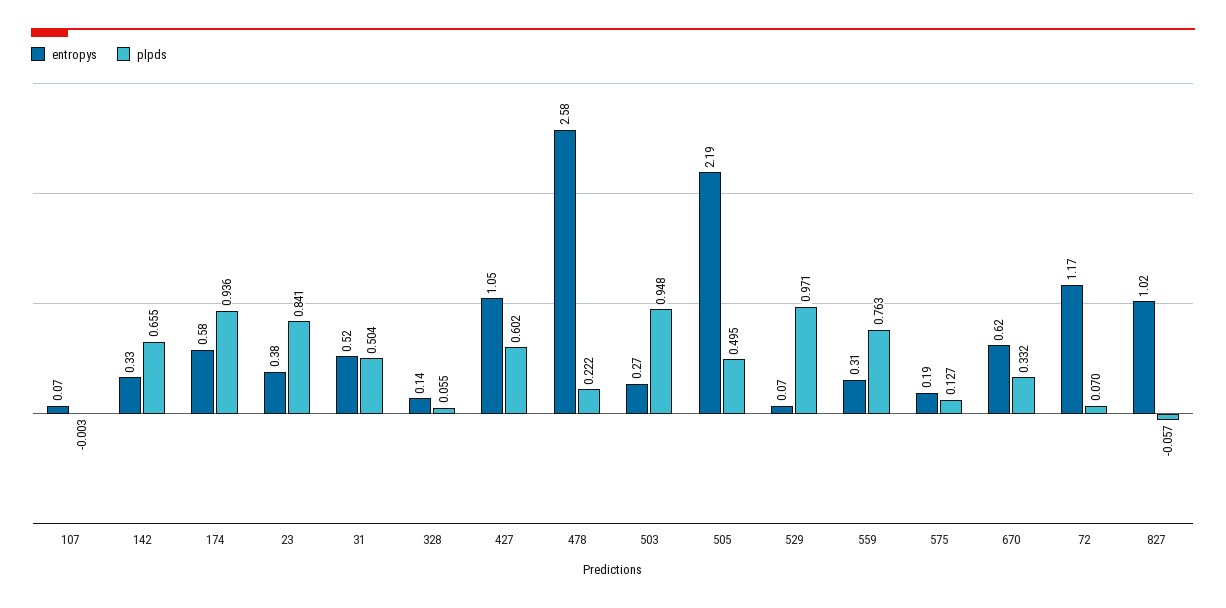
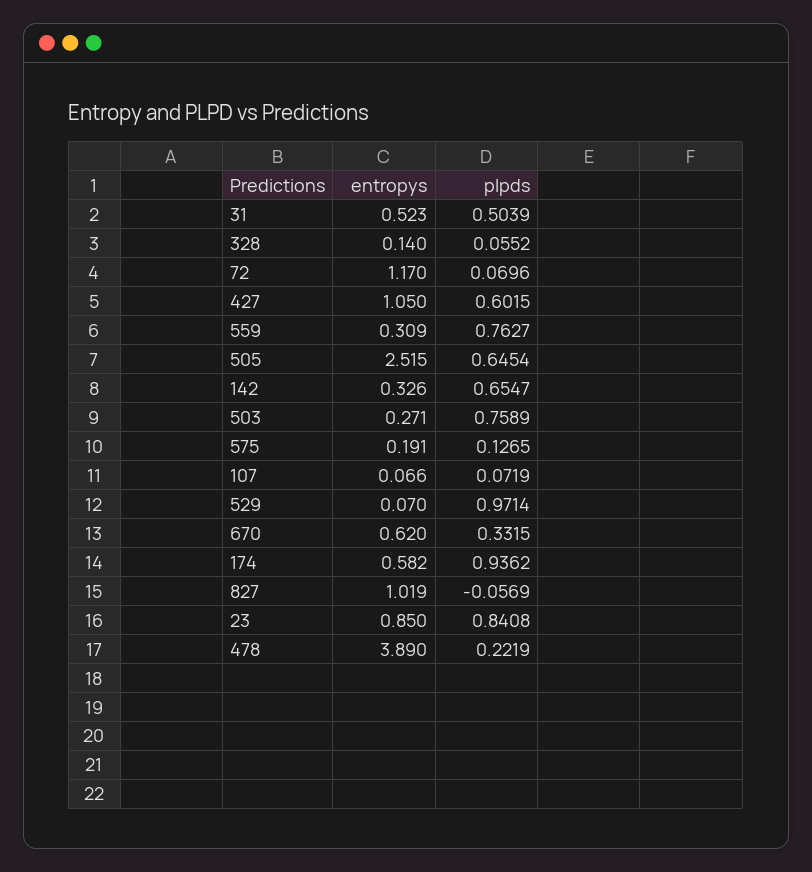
  {
    "entropys": {
      "107": 0.066,
      "142": 0.326,
      "174": 0.582,
-     "23": 0.38,
+     "23": 0.85,
      "31": 0.523,
      "328": 0.14,
      "427": 1.05,
-     "478": 2.58,
+     "478": 3.89,
      "503": 0.271,
-     "505": 2.19,
+     "505": 2.515,
      "529": 0.07,
      "559": 0.309,
      "575": 0.191,
      "670": 0.62,
      "72": 1.17,
      "827": 1.019
    },
    "plpds": {
-     "107": -0.003,
+     "107": 0.0719,
      "142": 0.6547,
      "174": 0.9362,
      "23": 0.8408,
      "31": 0.5039,
      "328": 0.0552,
      "427": 0.6015,
      "478": 0.2219,
-     "503": 0.948,
+     "503": 0.7589,
-     "505": 0.495,
+     "505": 0.6454,
      "529": 0.9714,
      "559": 0.7627,
      "575": 0.1265,
      "670": 0.3315,
      "72": 0.0696,
      "827": -0.0569
    }
  }

